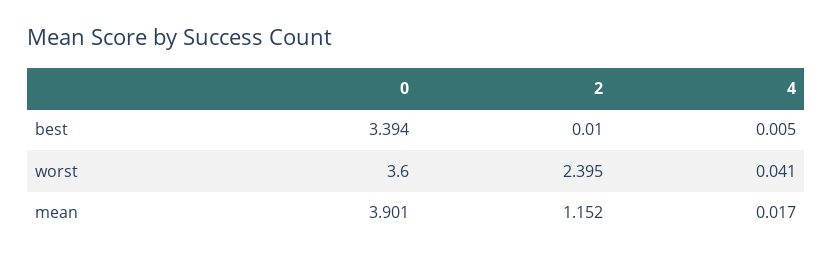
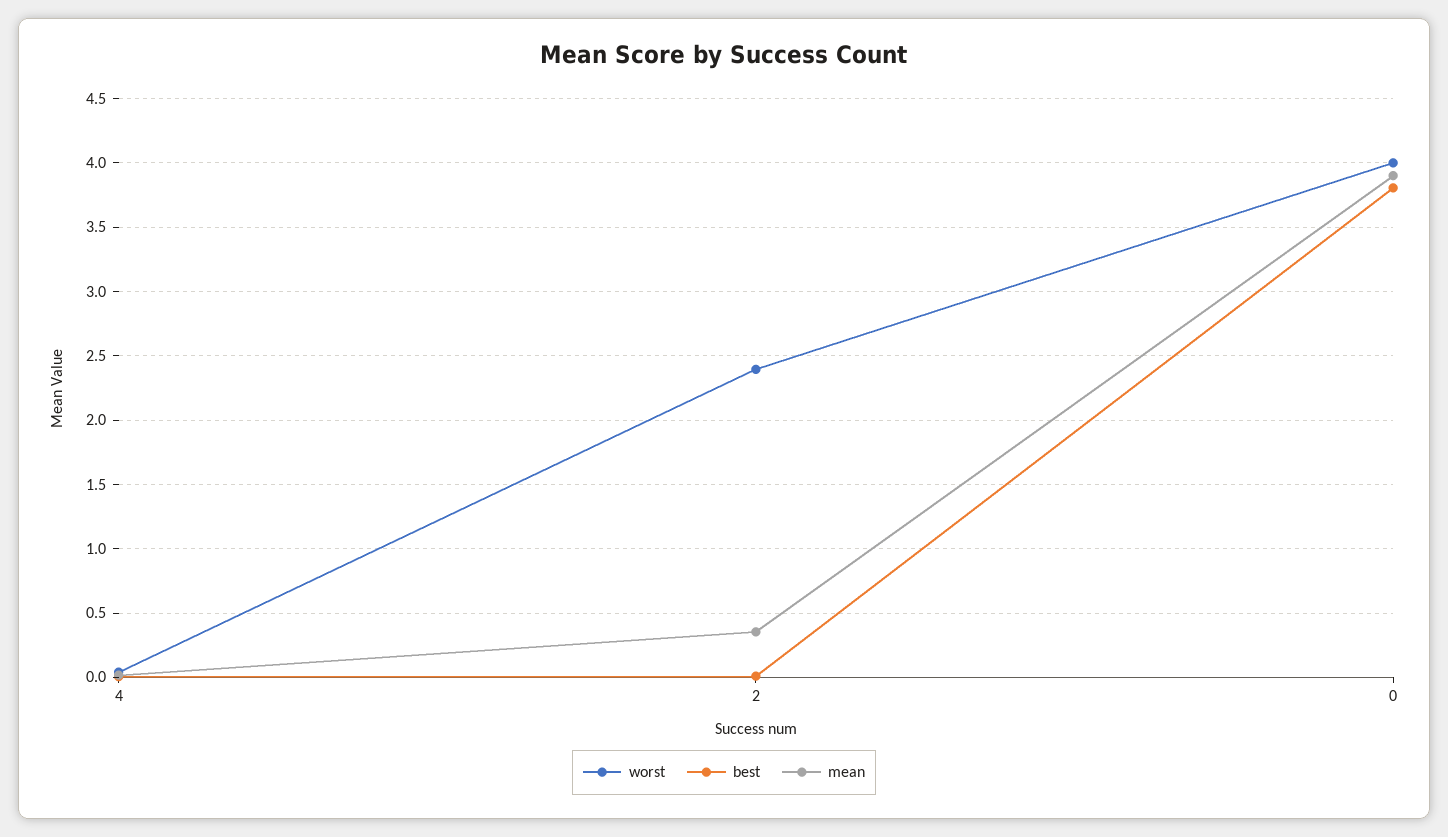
  {
    "best": {
-     "0": 3.394,
+     "0": 3.8,
      "2": 0.01,
      "4": 0.005
    },
    "worst": {
-     "0": 3.6,
+     "0": 4,
      "2": 2.395,
      "4": 0.041
    },
    "mean": {
      "0": 3.901,
-     "2": 1.152,
+     "2": 0.35,
      "4": 0.017
    }
  }

